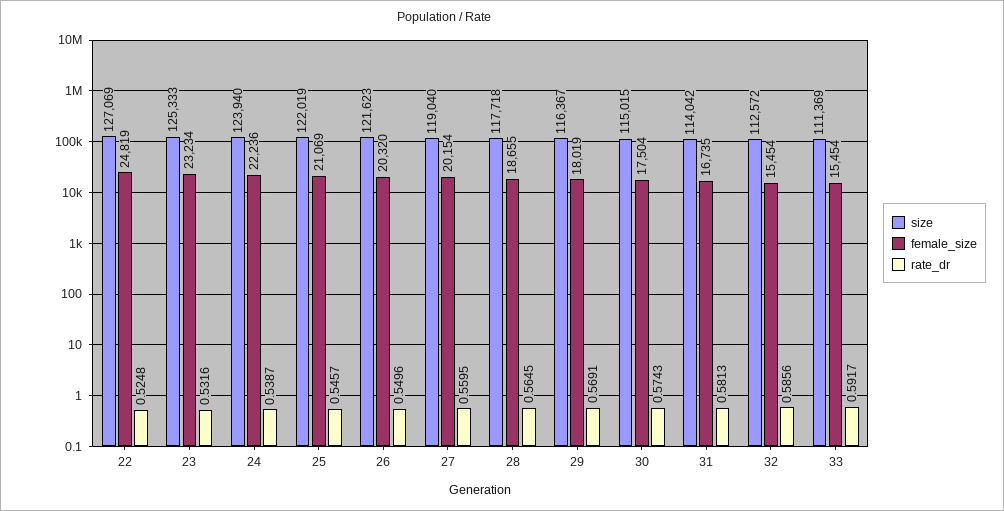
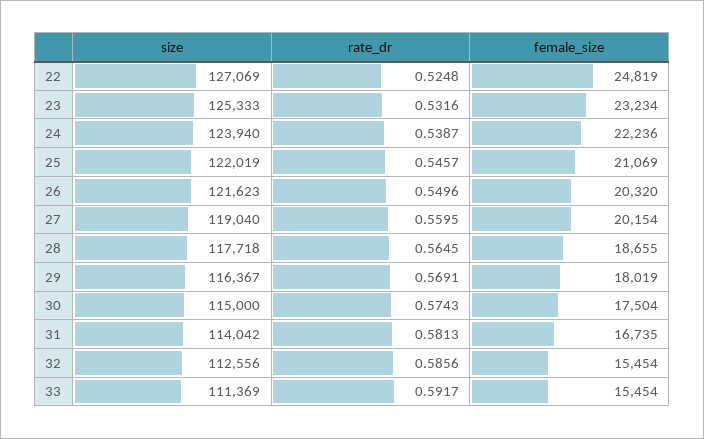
  {
    "size": {
      "22": 127069,
      "23": 125333,
      "24": 123940,
      "25": 122019,
      "26": 121623,
      "27": 119040,
      "28": 117718,
      "29": 116367,
-     "30": 115015,
+     "30": 115000,
      "31": 114042,
-     "32": 112572,
+     "32": 112556,
      "33": 111369
    },
    "female_size": {
      "22": 24819,
      "23": 23234,
      "24": 22236,
      "25": 21069,
      "26": 20320,
      "27": 20154,
      "28": 18655,
      "29": 18019,
      "30": 17504,
      "31": 16735,
      "32": 15454,
      "33": 15454
    },
    "rate_dr": {
      "22": 0.5248,
      "23": 0.5316,
      "24": 0.5387,
      "25": 0.5457,
      "26": 0.5496,
      "27": 0.5595,
      "28": 0.5645,
      "29": 0.5691,
      "30": 0.5743,
      "31": 0.5813,
      "32": 0.5856,
      "33": 0.5917
    }
  }

